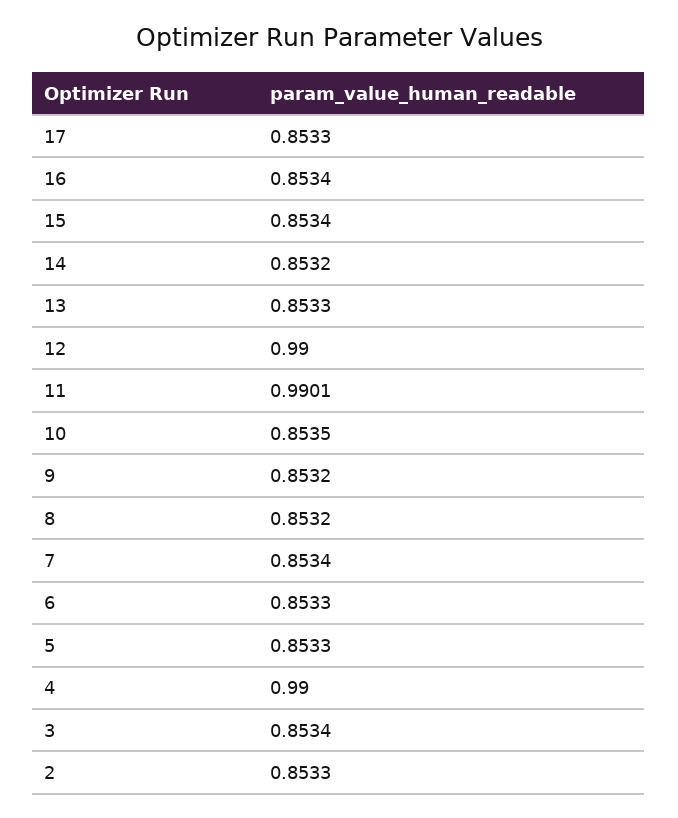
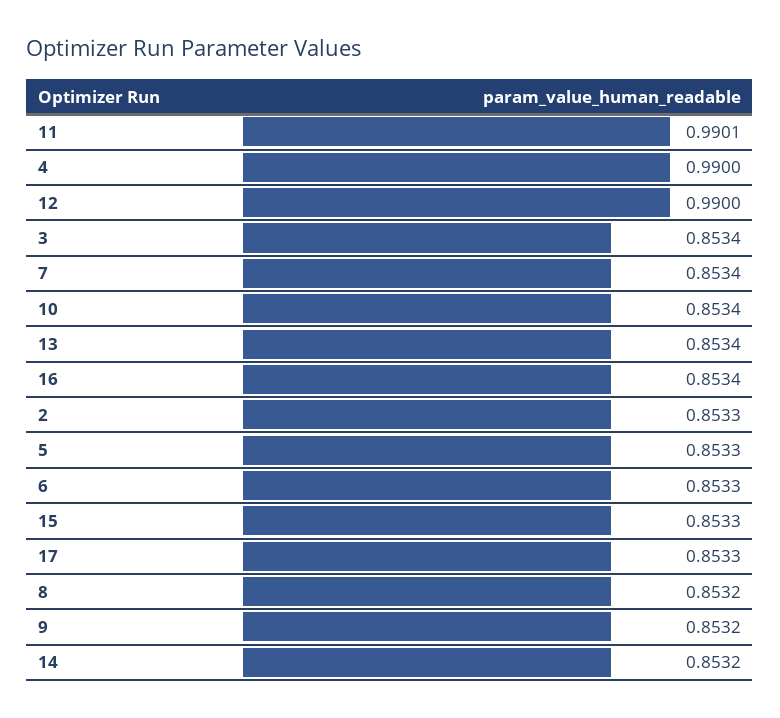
  {
    "17": 0.8533,
    "16": 0.8534,
-   "15": 0.8534,
+   "15": 0.8533,
    "14": 0.8532,
-   "13": 0.8533,
+   "13": 0.8534,
    "12": 0.99,
    "11": 0.9901,
-   "10": 0.8535,
+   "10": 0.8534,
    "9": 0.8532,
    "8": 0.8532,
    "7": 0.8534,
    "6": 0.8533,
    "5": 0.8533,
    "4": 0.99,
    "3": 0.8534,
    "2": 0.8533
  }

